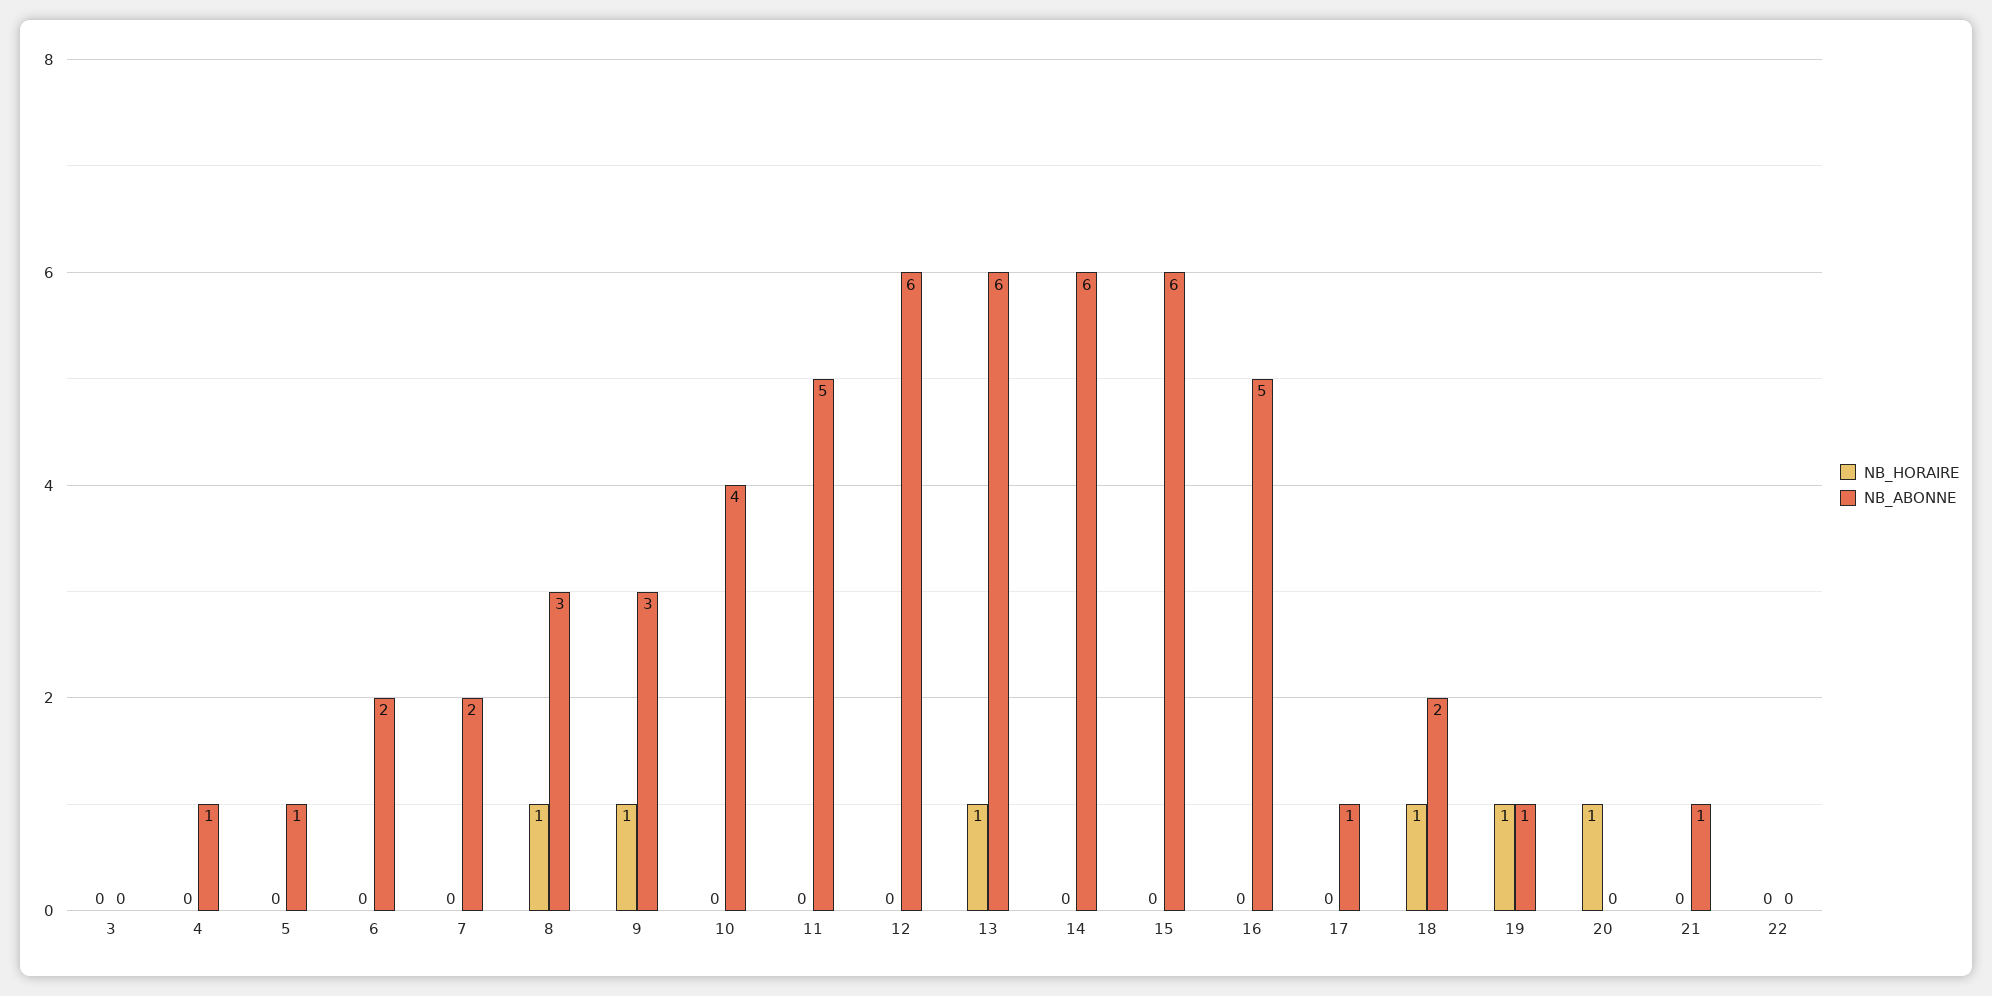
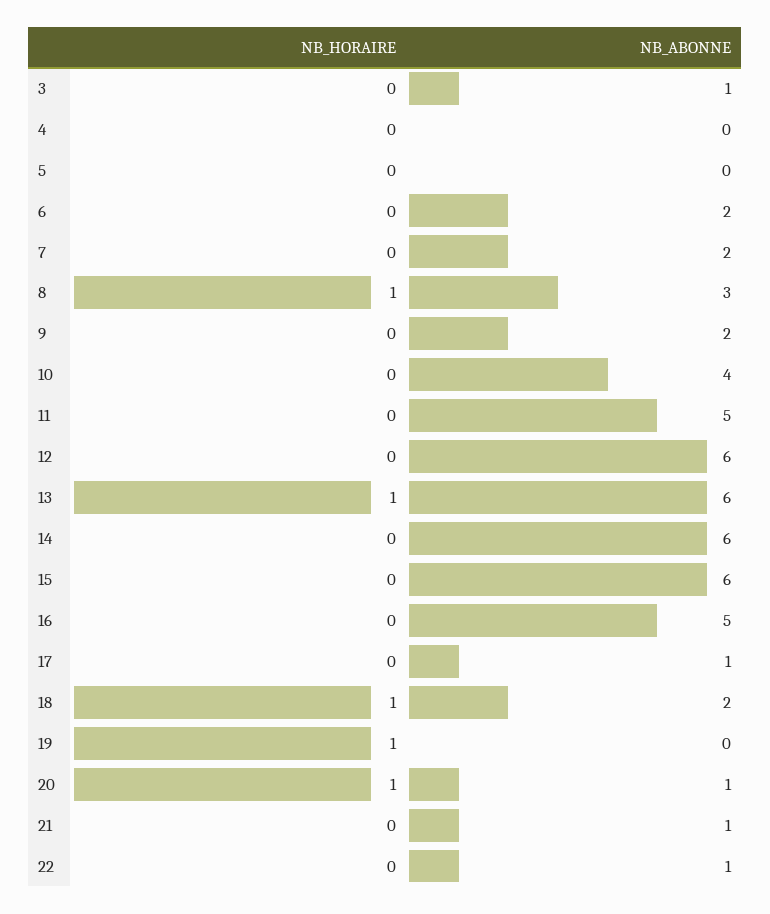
  {
    "NB_HORAIRE": {
      "3": 0,
      "4": 0,
      "5": 0,
      "6": 0,
      "7": 0,
      "8": 1,
-     "9": 1,
+     "9": 0,
      "10": 0,
      "11": 0,
      "12": 0,
      "13": 1,
      "14": 0,
      "15": 0,
      "16": 0,
      "17": 0,
      "18": 1,
      "19": 1,
      "20": 1,
      "21": 0,
      "22": 0
    },
    "NB_ABONNE": {
-     "3": 0,
+     "3": 1,
-     "4": 1,
+     "4": 0,
-     "5": 1,
+     "5": 0,
      "6": 2,
      "7": 2,
      "8": 3,
-     "9": 3,
+     "9": 2,
      "10": 4,
      "11": 5,
      "12": 6,
      "13": 6,
      "14": 6,
      "15": 6,
      "16": 5,
      "17": 1,
      "18": 2,
-     "19": 1,
+     "19": 0,
-     "20": 0,
+     "20": 1,
      "21": 1,
-     "22": 0
+     "22": 1
    }
  }

